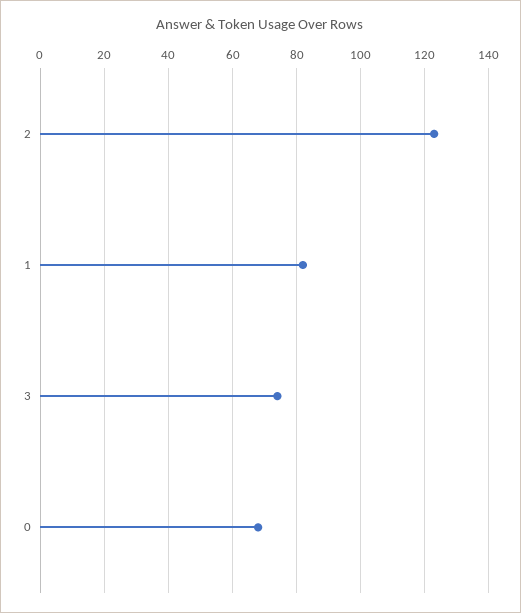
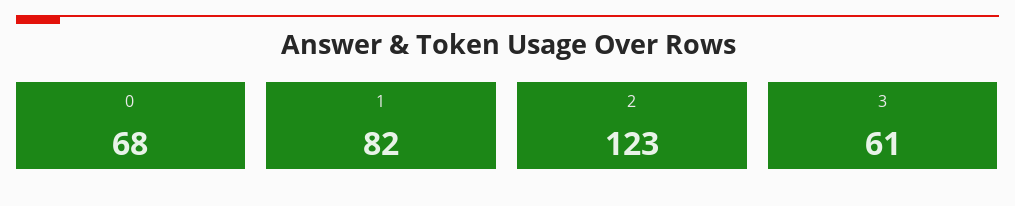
  {
    "2": 123,
    "1": 82,
-   "3": 75,
+   "3": 61,
    "0": 68
  }

